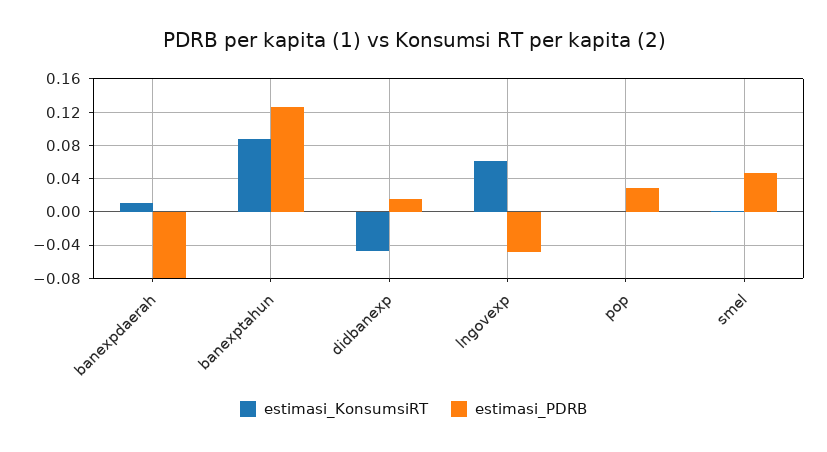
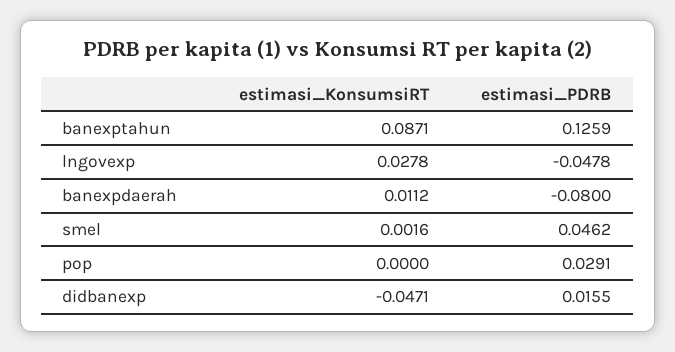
  {
    "estimasi_KonsumsiRT": {
      "banexpdaerah": 0.0112,
      "banexptahun": 0.0871,
      "didbanexp": -0.0471,
-     "lngovexp": 0.06,
+     "lngovexp": 0.0278,
      "pop": 0,
      "smel": 0.0016
    },
    "estimasi_PDRB": {
      "banexpdaerah": -0.08,
      "banexptahun": 0.1259,
      "didbanexp": 0.0155,
      "lngovexp": -0.0478,
      "pop": 0.0291,
      "smel": 0.0462
    }
  }

